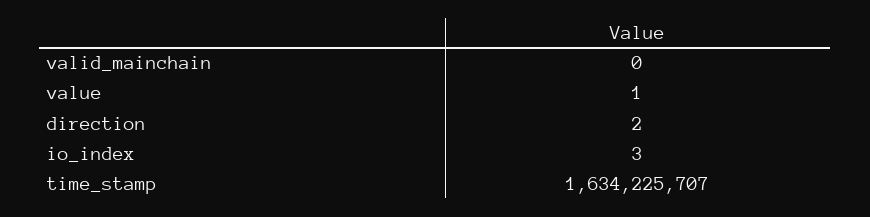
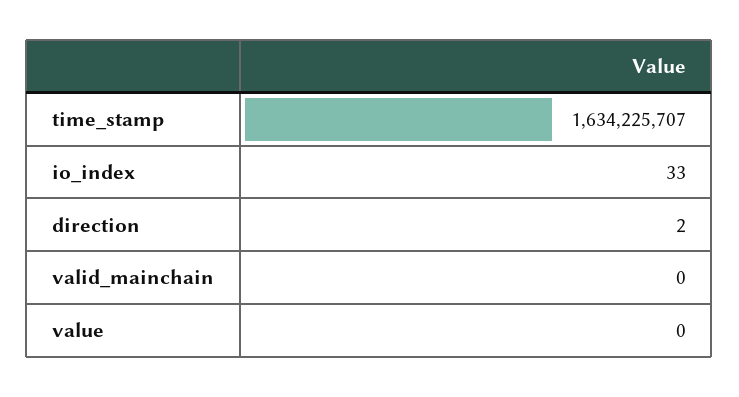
  {
    "valid_mainchain": 0,
-   "value": 1,
+   "value": 0,
    "direction": 2,
-   "io_index": 3,
+   "io_index": 33,
    "time_stamp": 1634225707
  }

